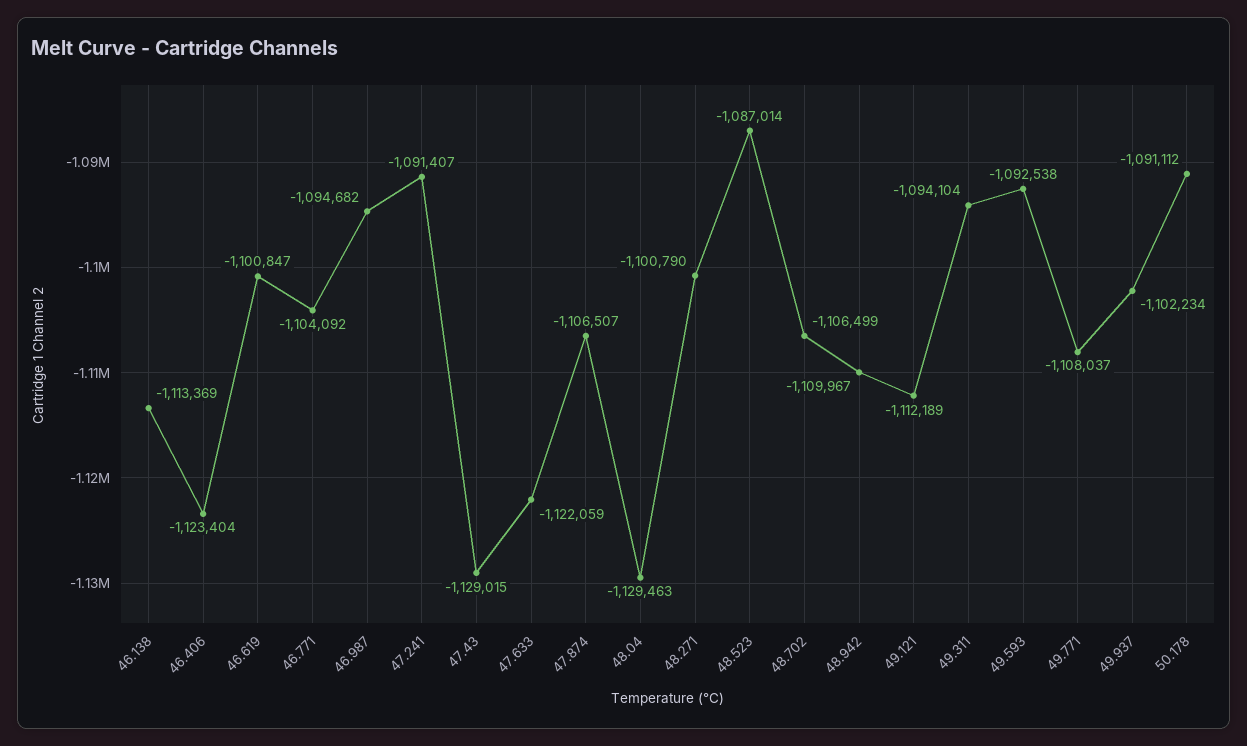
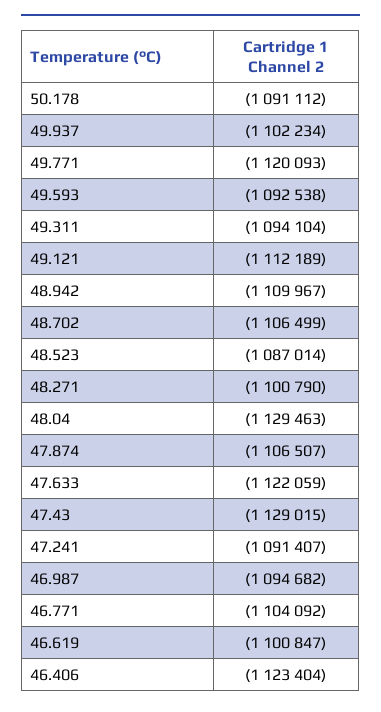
  {
-   "46.138": -1113369,
    "46.406": -1123404,
    "46.619": -1100847,
    "46.771": -1104092,
    "46.987": -1094682,
    "47.241": -1091407,
    "47.43": -1129015,
    "47.633": -1122059,
    "47.874": -1106507,
    "48.04": -1129463,
    "48.271": -1100790,
    "48.523": -1087014,
    "48.702": -1106499,
    "48.942": -1109967,
    "49.121": -1112189,
    "49.311": -1094104,
    "49.593": -1092538,
-   "49.771": -1108037,
+   "49.771": -1120093,
    "49.937": -1102234,
    "50.178": -1091112
  }

